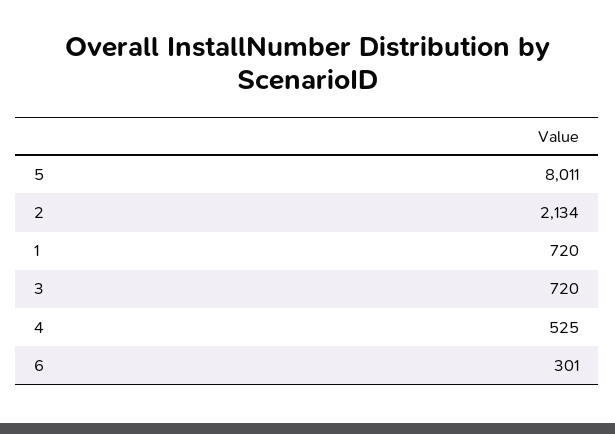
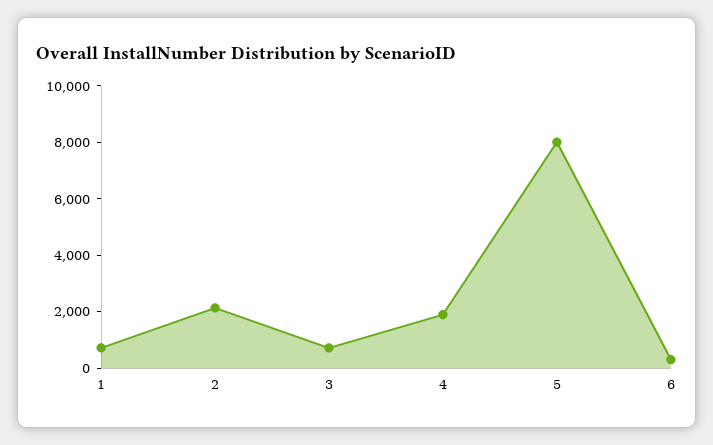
  {
    "5": 8011,
    "2": 2134,
    "1": 720,
    "3": 720,
-   "4": 525,
+   "4": 2000,
    "6": 301
  }

